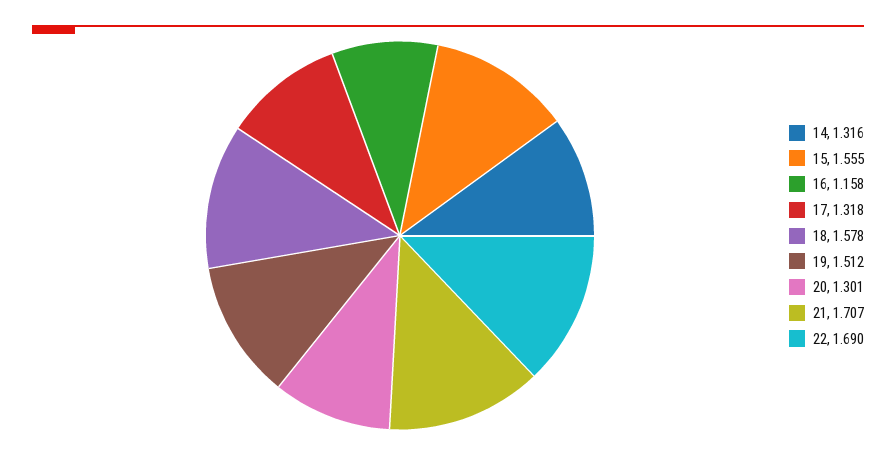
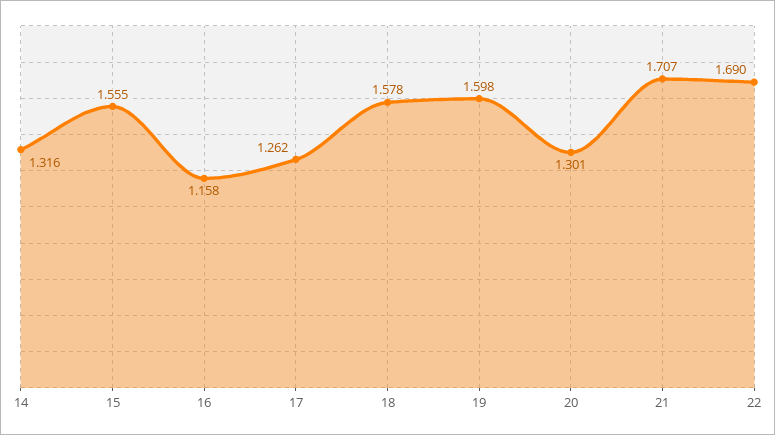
  {
    "14": 1.316,
    "15": 1.555,
    "16": 1.158,
-   "17": 1.318,
+   "17": 1.262,
    "18": 1.578,
-   "19": 1.512,
+   "19": 1.598,
    "20": 1.301,
    "21": 1.707,
    "22": 1.69
  }

